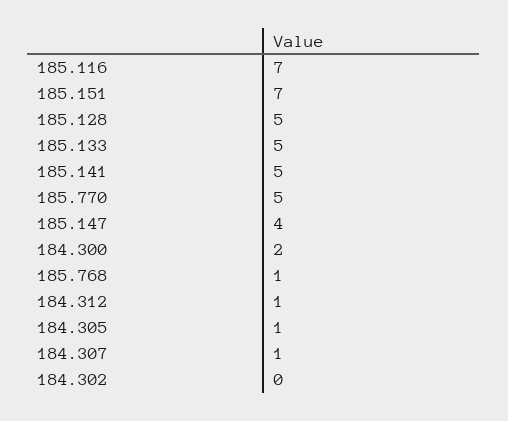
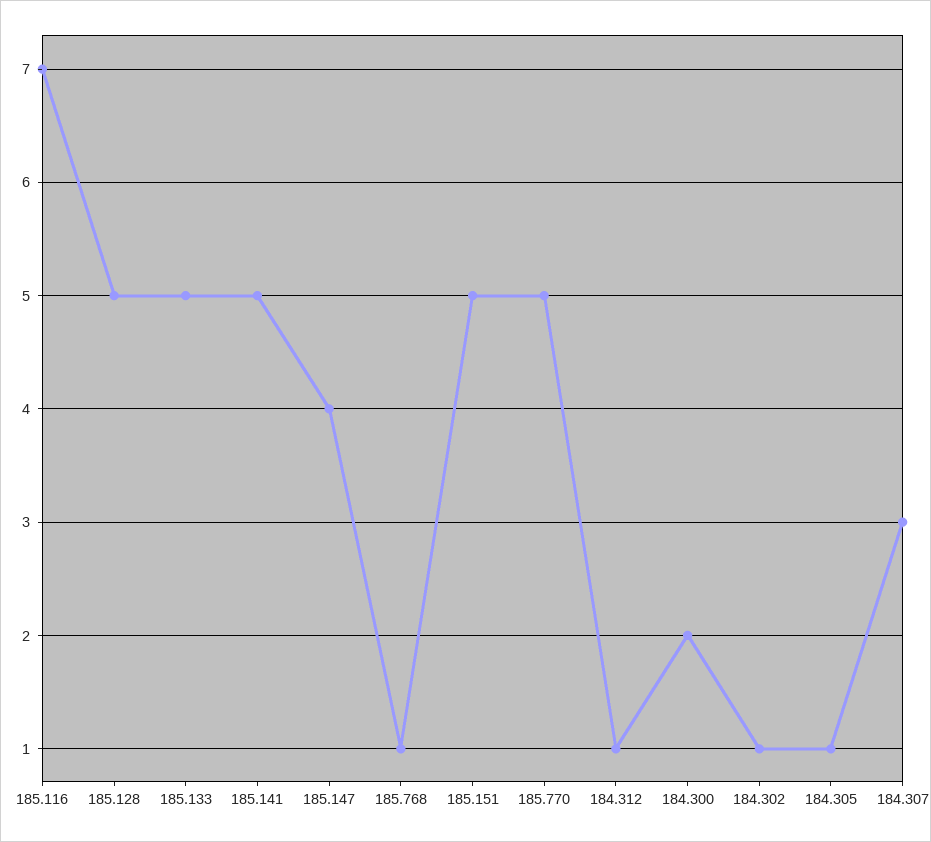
  {
    "185.116": 7,
-   "185.151": 7,
+   "185.151": 5,
    "185.128": 5,
    "185.133": 5,
    "185.141": 5,
    "185.770": 5,
    "185.147": 4,
    "184.300": 2,
    "185.768": 1,
    "184.312": 1,
    "184.305": 1,
-   "184.307": 1,
+   "184.307": 3,
-   "184.302": 0
+   "184.302": 1
  }

